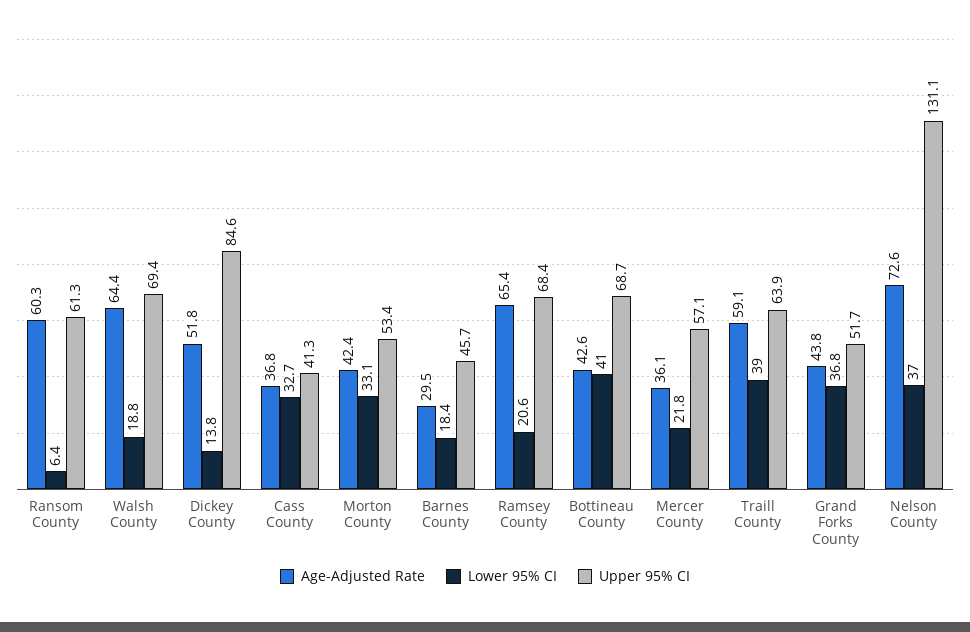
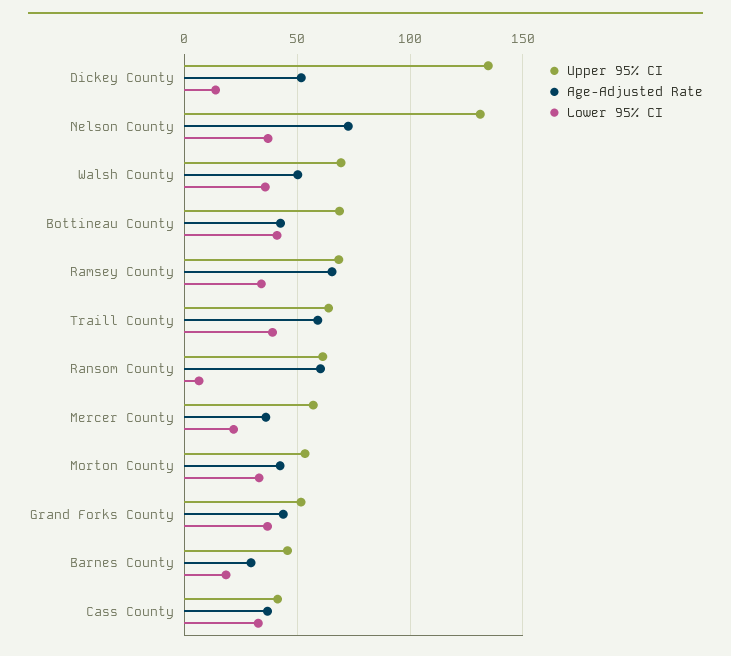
  {
    "Age-Adjusted Rate": {
      "Ransom County": 60.3,
-     "Walsh County": 64.4,
+     "Walsh County": 50,
      "Dickey County": 51.8,
      "Cass County": 36.8,
      "Morton County": 42.4,
      "Barnes County": 29.5,
      "Ramsey County": 65.4,
      "Bottineau County": 42.6,
      "Mercer County": 36.1,
      "Traill County": 59.1,
      "Grand Forks County": 43.8,
      "Nelson County": 72.6
    },
    "Lower 95% CI": {
      "Ransom County": 6.4,
-     "Walsh County": 18.8,
+     "Walsh County": 35,
      "Dickey County": 13.8,
      "Cass County": 32.7,
      "Morton County": 33.1,
      "Barnes County": 18.4,
-     "Ramsey County": 20.6,
+     "Ramsey County": 35,
      "Bottineau County": 41,
      "Mercer County": 21.8,
      "Traill County": 39,
      "Grand Forks County": 36.8,
      "Nelson County": 37
    },
    "Upper 95% CI": {
      "Ransom County": 61.3,
      "Walsh County": 69.4,
-     "Dickey County": 84.6,
+     "Dickey County": 135,
      "Cass County": 41.3,
      "Morton County": 53.4,
      "Barnes County": 45.7,
      "Ramsey County": 68.4,
      "Bottineau County": 68.7,
      "Mercer County": 57.1,
      "Traill County": 63.9,
      "Grand Forks County": 51.7,
      "Nelson County": 131.1
    }
  }

